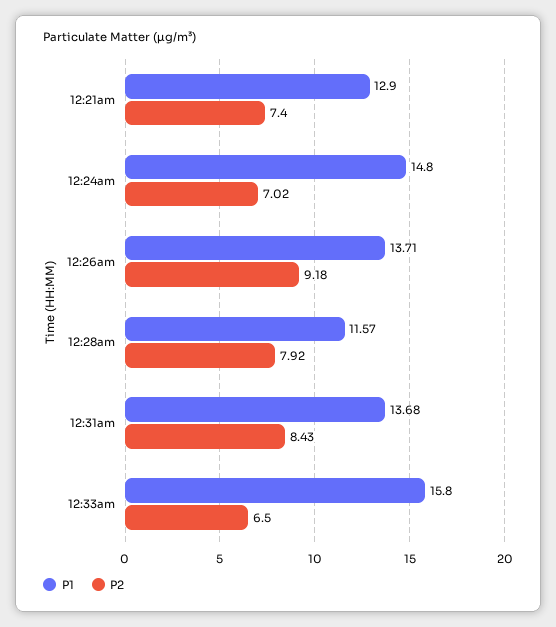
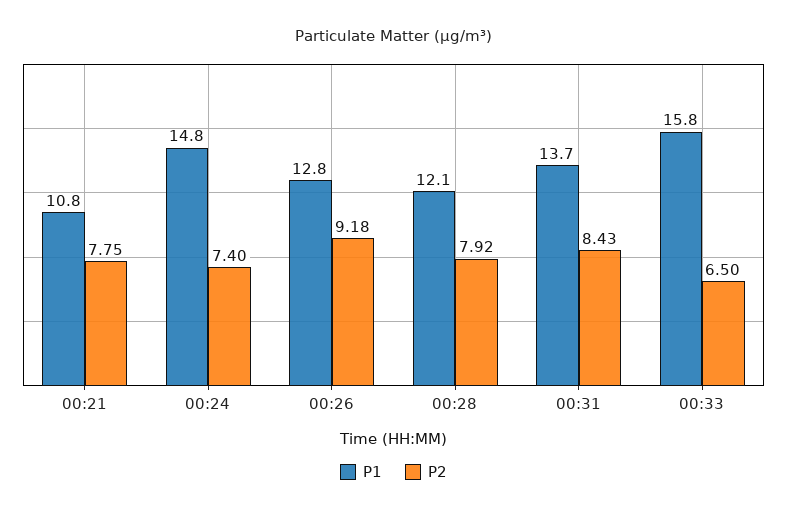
  {
    "P1": {
-     "12:21am": 12.9,
+     "12:21am": 10.8,
      "12:24am": 14.8,
-     "12:26am": 13.71,
+     "12:26am": 12.8,
-     "12:28am": 11.57,
+     "12:28am": 12.1,
      "12:31am": 13.68,
      "12:33am": 15.8
    },
    "P2": {
-     "12:21am": 7.4,
+     "12:21am": 7.75,
-     "12:24am": 7.02,
+     "12:24am": 7.4,
      "12:26am": 9.18,
      "12:28am": 7.92,
      "12:31am": 8.43,
      "12:33am": 6.5
    }
  }

